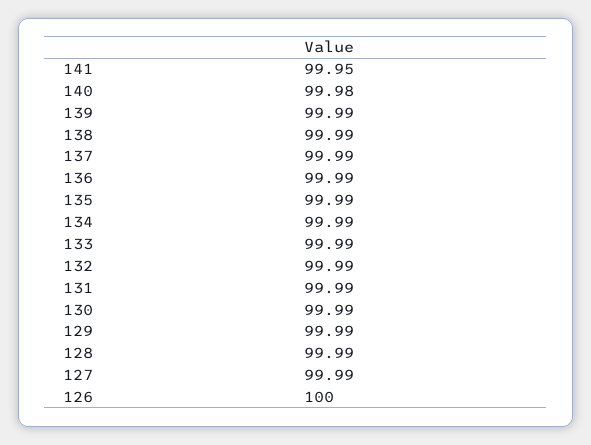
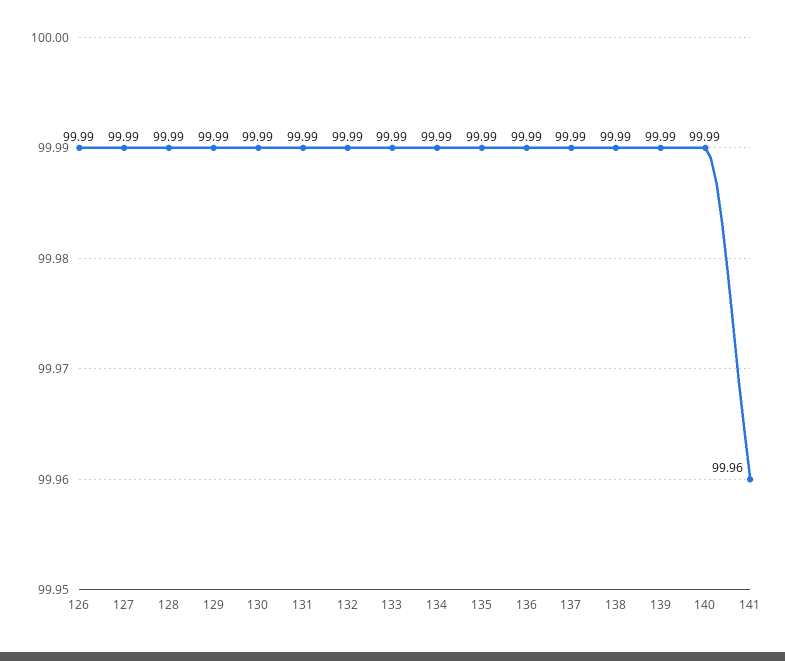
  {
-   "141": 99.95,
+   "141": 99.96,
-   "140": 99.98,
+   "140": 99.99,
    "139": 99.99,
    "138": 99.99,
    "137": 99.99,
    "136": 99.99,
    "135": 99.99,
    "134": 99.99,
    "133": 99.99,
    "132": 99.99,
    "131": 99.99,
    "130": 99.99,
    "129": 99.99,
    "128": 99.99,
    "127": 99.99,
-   "126": 100
+   "126": 99.99
  }

